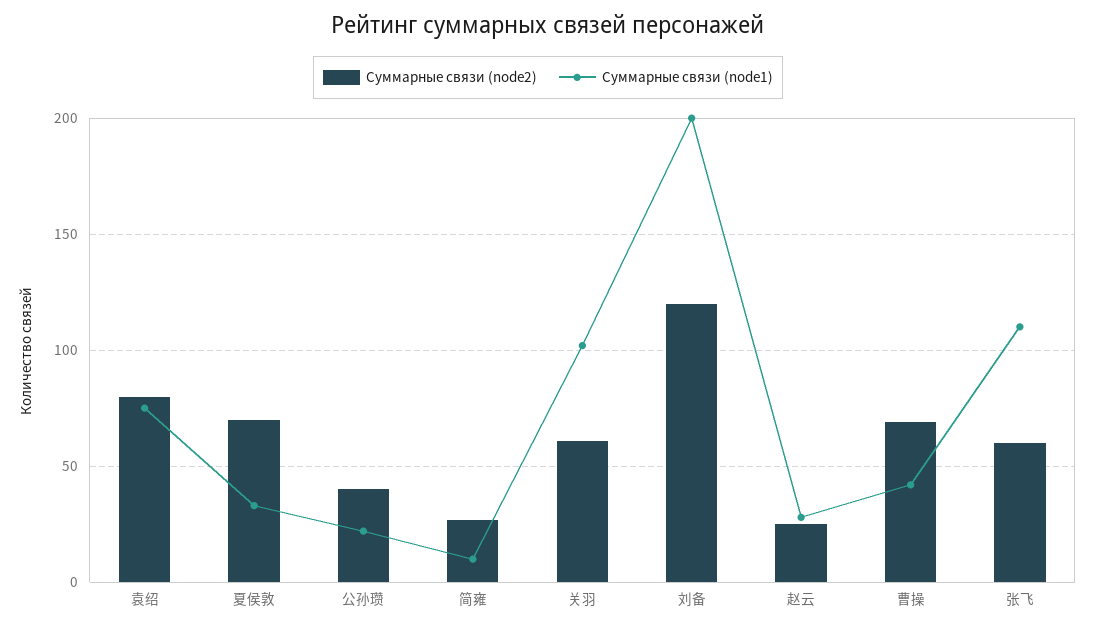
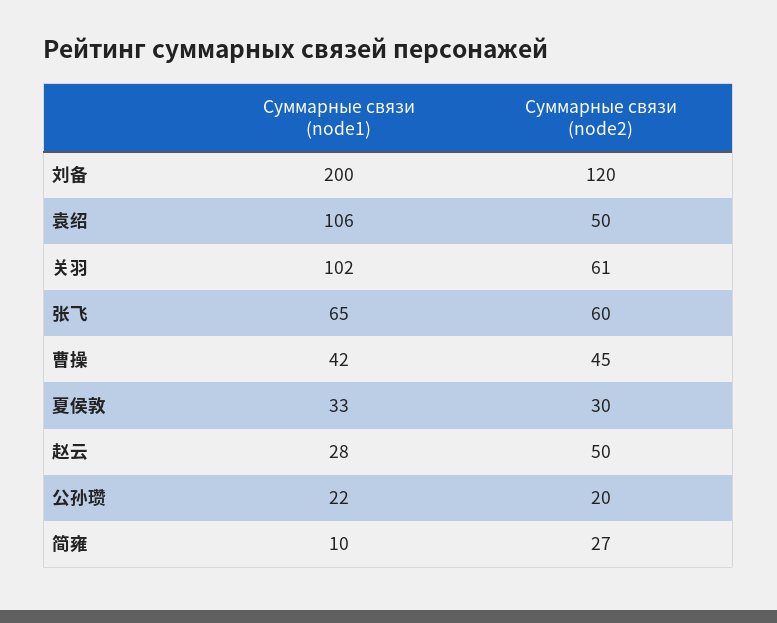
  {
    "Суммарные связи (node2)": {
-     "袁绍": 80,
+     "袁绍": 50,
-     "夏侯敦": 70,
+     "夏侯敦": 30,
-     "公孙瓒": 40,
+     "公孙瓒": 20,
      "简雍": 27,
      "关羽": 61,
      "刘备": 120,
-     "赵云": 25,
+     "赵云": 50,
-     "曹操": 70,
+     "曹操": 45,
      "张飞": 60
    },
    "Суммарные связи (node1)": {
-     "袁绍": 75,
+     "袁绍": 106,
      "夏侯敦": 33,
      "公孙瓒": 22,
      "简雍": 10,
      "关羽": 102,
      "刘备": 200,
      "赵云": 28,
      "曹操": 42,
-     "张飞": 110
+     "张飞": 65
    }
  }

